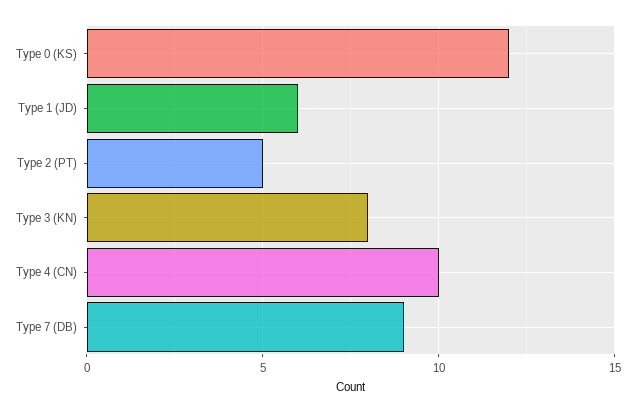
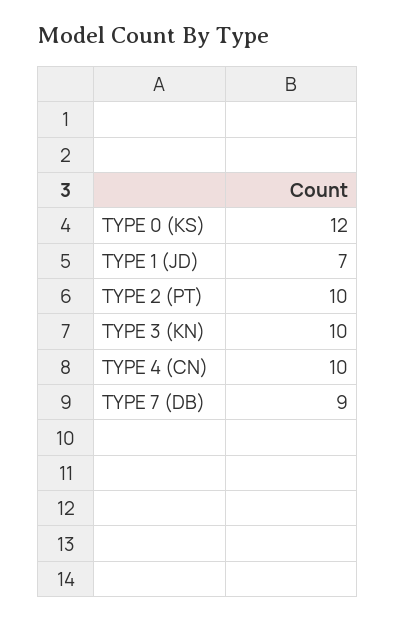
  {
    "Type 0 (KS)": 12,
-   "Type 1 (JD)": 6,
+   "Type 1 (JD)": 7,
-   "Type 2 (PT)": 5,
+   "Type 2 (PT)": 10,
-   "Type 3 (KN)": 8,
+   "Type 3 (KN)": 10,
    "Type 4 (CN)": 10,
    "Type 7 (DB)": 9
  }

